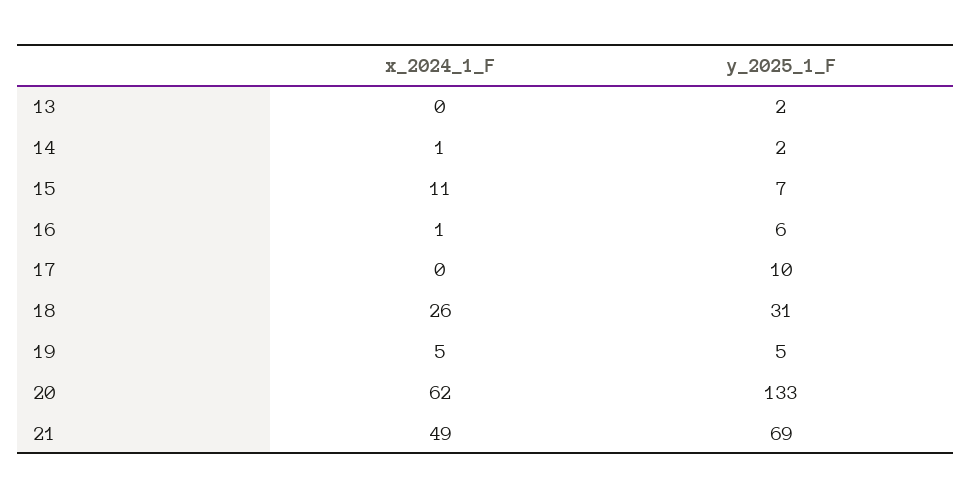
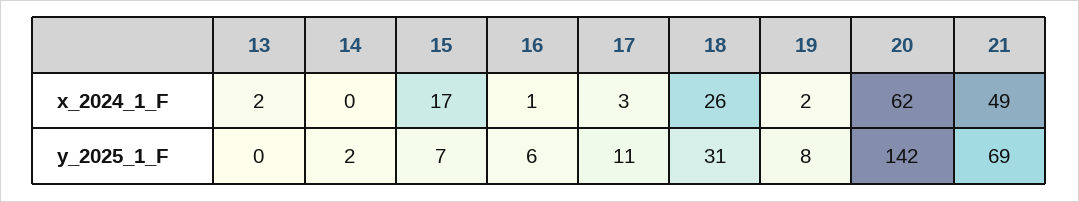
  {
    "x_2024_1_F": {
-     "13": 0,
+     "13": 2,
-     "14": 1,
+     "14": 0,
-     "15": 11,
+     "15": 17,
      "16": 1,
-     "17": 0,
+     "17": 3,
      "18": 26,
-     "19": 5,
+     "19": 2,
      "20": 62,
      "21": 49
    },
    "y_2025_1_F": {
-     "13": 2,
+     "13": 0,
      "14": 2,
      "15": 7,
      "16": 6,
-     "17": 10,
+     "17": 11,
      "18": 31,
-     "19": 5,
+     "19": 8,
-     "20": 133,
+     "20": 142,
      "21": 69
    }
  }

